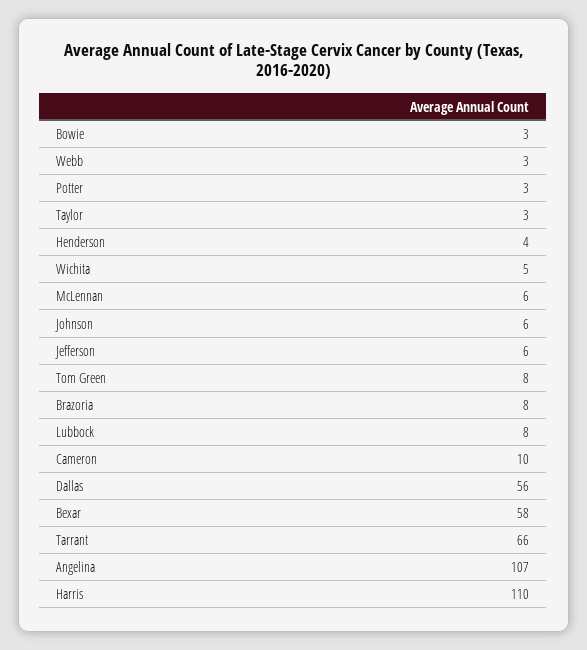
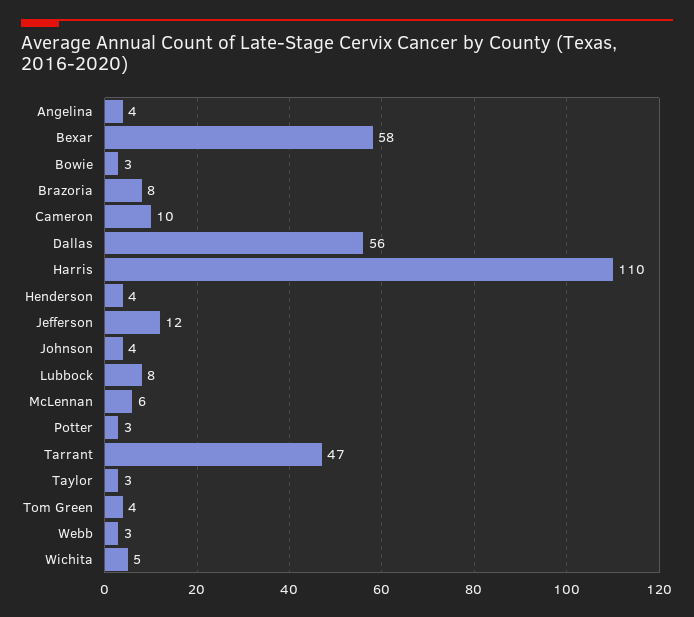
  {
    "Bowie": 3,
    "Webb": 3,
    "Potter": 3,
    "Taylor": 3,
    "Henderson": 4,
    "Wichita": 5,
    "McLennan": 6,
-   "Johnson": 6,
+   "Johnson": 4,
-   "Jefferson": 6,
+   "Jefferson": 12,
-   "Tom Green": 8,
+   "Tom Green": 4,
    "Brazoria": 8,
    "Lubbock": 8,
    "Cameron": 10,
    "Dallas": 56,
    "Bexar": 58,
-   "Tarrant": 66,
+   "Tarrant": 47,
-   "Angelina": 107,
+   "Angelina": 4,
    "Harris": 110
  }

